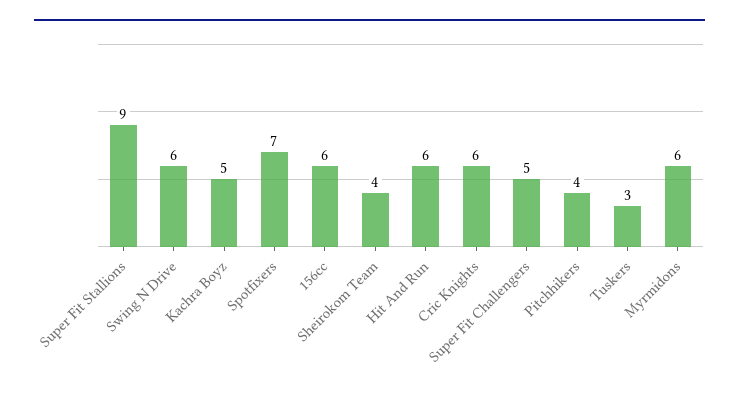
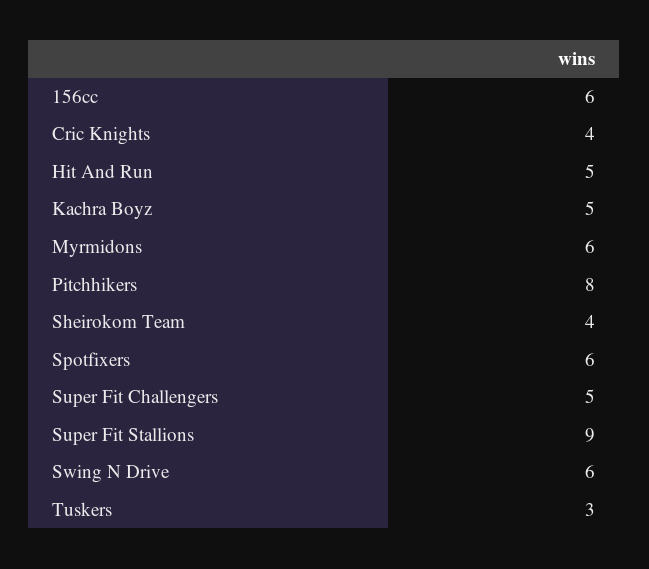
  {
    "Super Fit Stallions": 9,
    "Swing N Drive": 6,
    "Kachra Boyz": 5,
-   "Spotfixers": 7,
+   "Spotfixers": 6,
    "156cc": 6,
    "Sheirokom Team": 4,
-   "Hit And Run": 6,
+   "Hit And Run": 5,
-   "Cric Knights": 6,
+   "Cric Knights": 4,
    "Super Fit Challengers": 5,
-   "Pitchhikers": 4,
+   "Pitchhikers": 8,
    "Tuskers": 3,
    "Myrmidons": 6
  }

